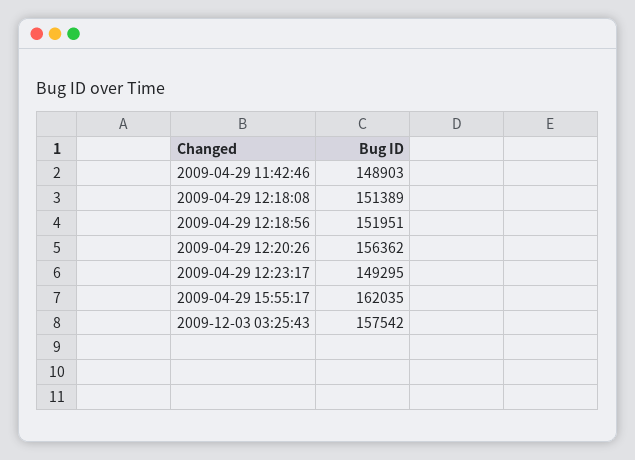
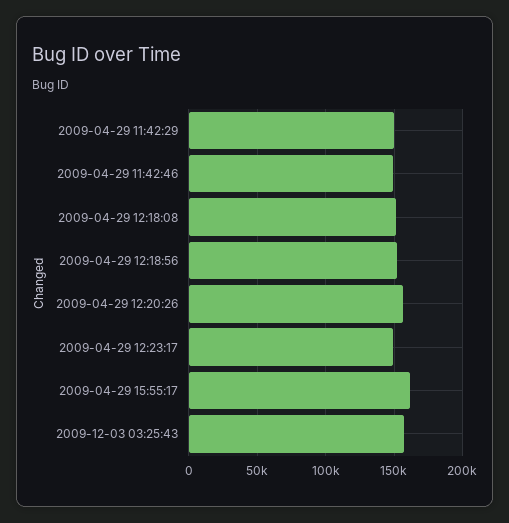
  {
    "2009-04-29 11:42:46": 148903,
    "2009-04-29 12:18:08": 151389,
    "2009-04-29 12:18:56": 151951,
    "2009-04-29 12:20:26": 156362,
    "2009-04-29 12:23:17": 149295,
    "2009-04-29 15:55:17": 162035,
-   "2009-12-03 03:25:43": 157542
+   "2009-12-03 03:25:43": 157542,
+   "2009-04-29 11:42:29": 150000
  }

